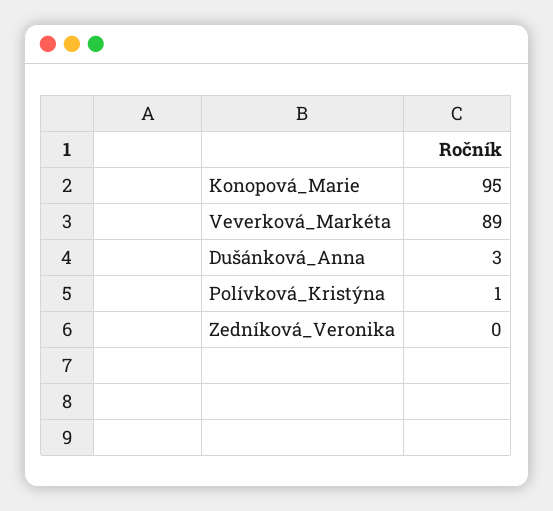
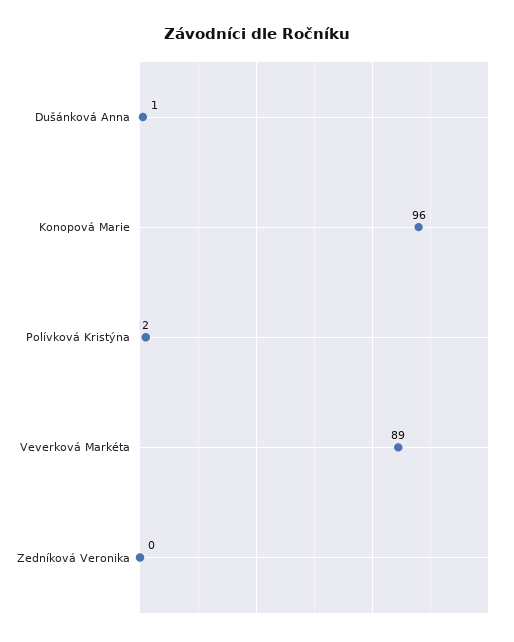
  {
-   "Konopová_Marie": 95,
+   "Konopová_Marie": 96,
    "Veverková_Markéta": 89,
-   "Dušánková_Anna": 3,
+   "Dušánková_Anna": 1,
-   "Polívková_Kristýna": 1,
+   "Polívková_Kristýna": 2,
    "Zedníková_Veronika": 0
  }

